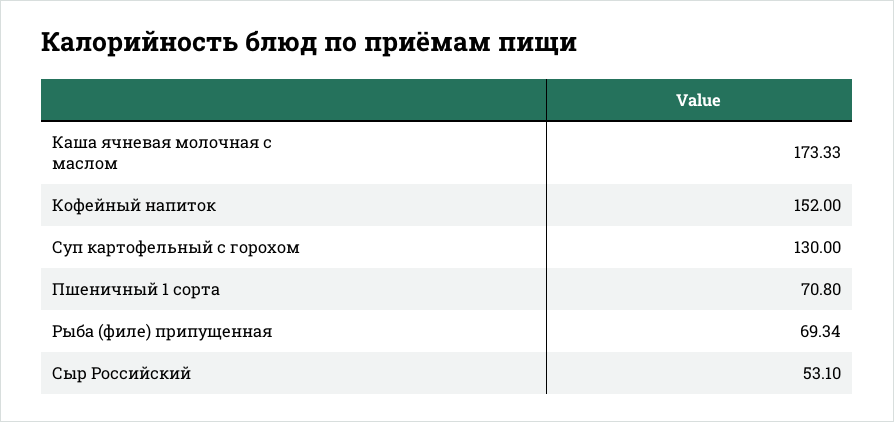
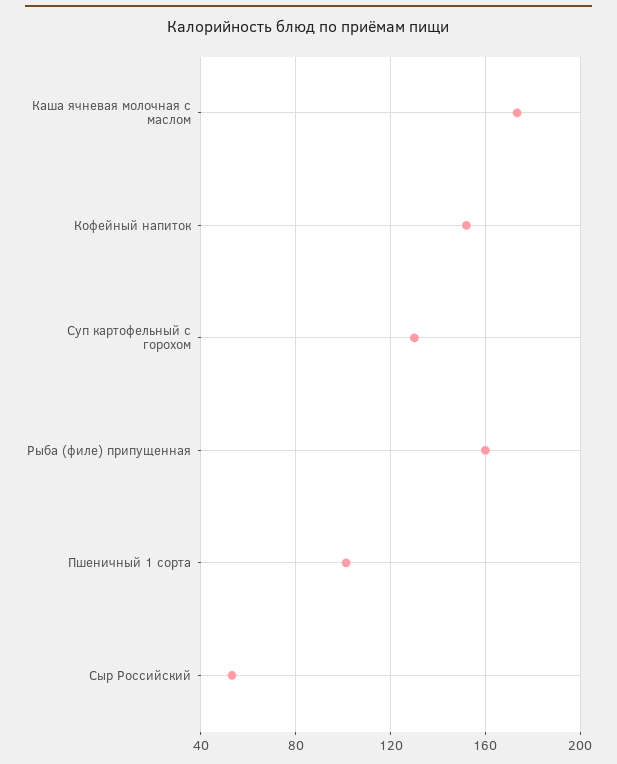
  {
    "Каша ячневая молочная с маслом": 173.33,
    "Кофейный напиток": 152,
    "Суп картофельный с горохом": 130,
-   "Пшеничный 1 сорта": 70.8,
+   "Пшеничный 1 сорта": 100,
-   "Рыба (филе) припущенная": 69.34,
+   "Рыба (филе) припущенная": 160,
    "Сыр Российский": 53.1
  }

